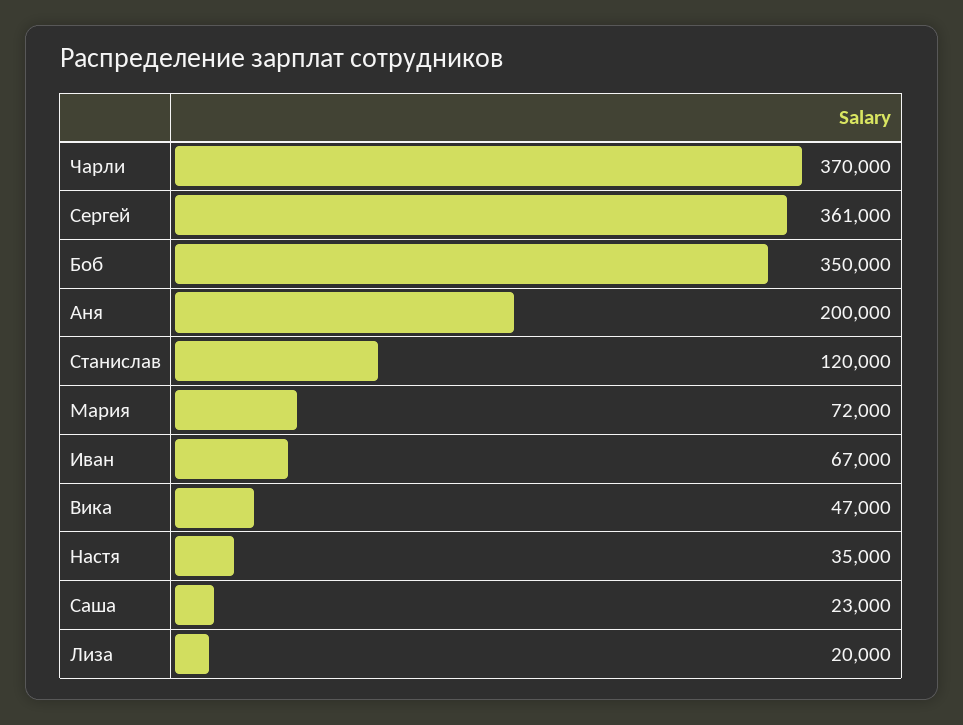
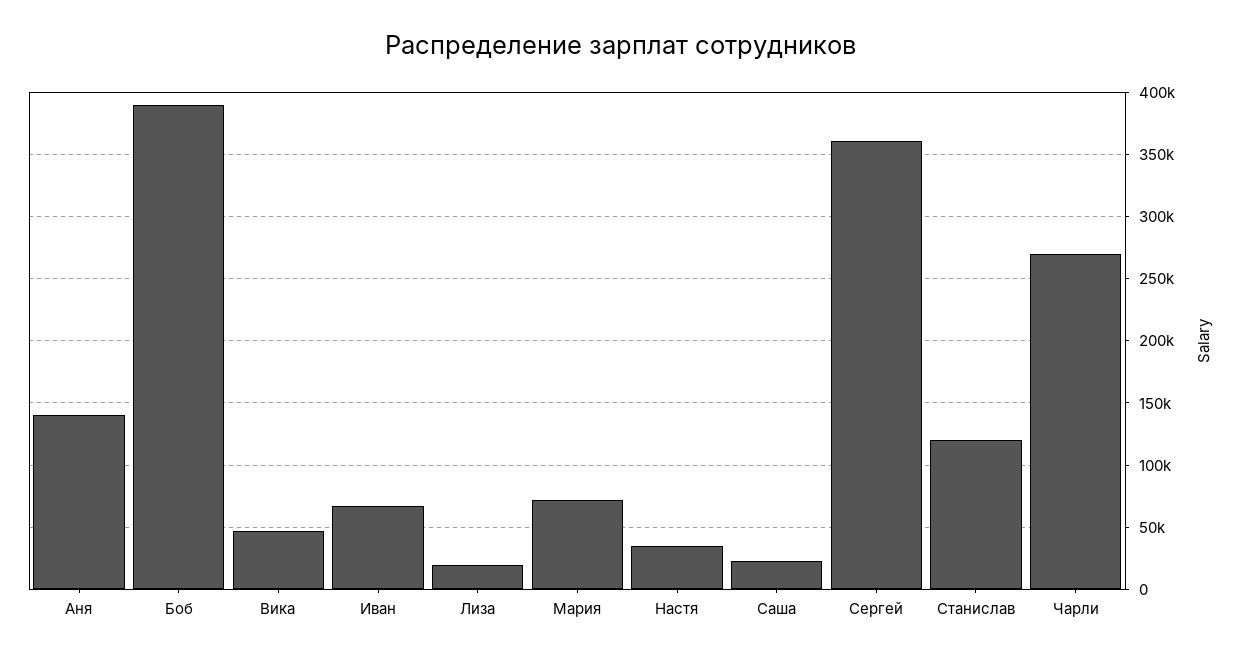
  {
-   "Чарли": 370000,
+   "Чарли": 270000,
    "Сергей": 361000,
-   "Боб": 350000,
+   "Боб": 390000,
-   "Аня": 200000,
+   "Аня": 140000,
    "Станислав": 120000,
    "Мария": 72000,
    "Иван": 67000,
    "Вика": 47000,
    "Настя": 35000,
    "Саша": 23000,
    "Лиза": 20000
  }

